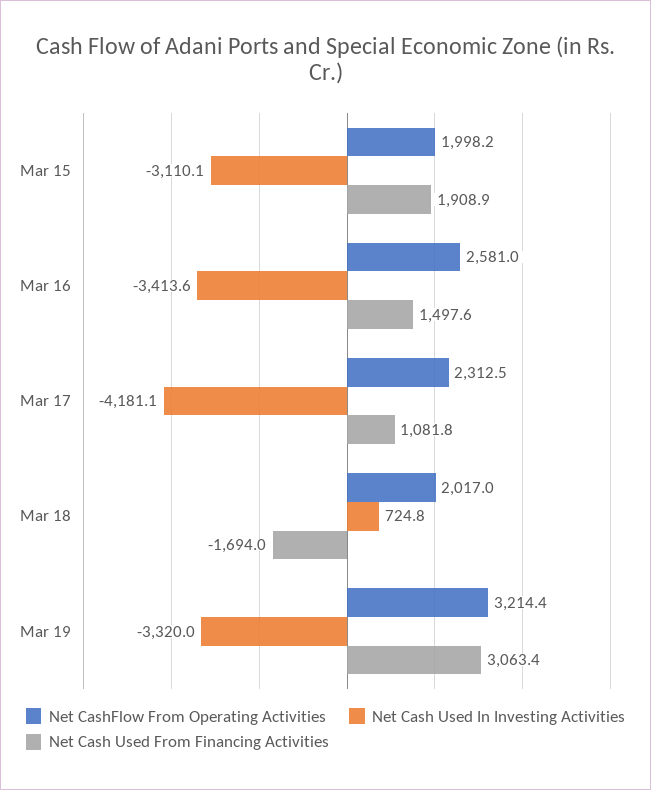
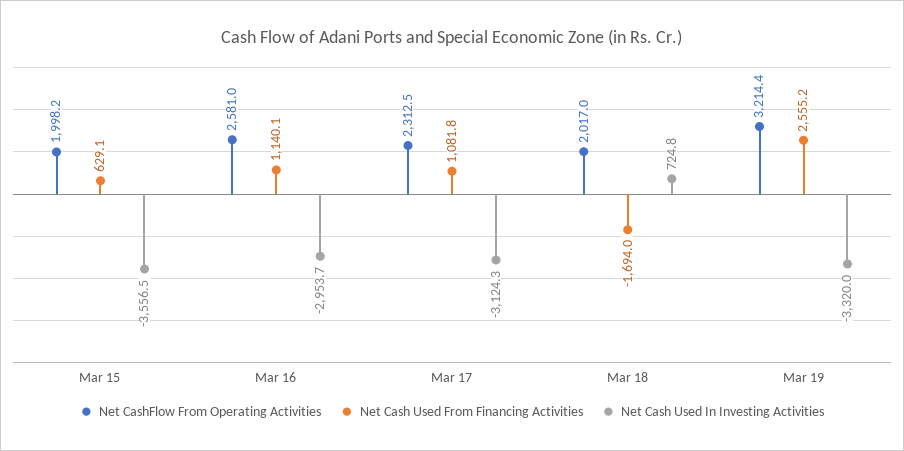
  {
    "Net CashFlow From Operating Activities": {
      "Mar 15": 1998.2,
      "Mar 16": 2581,
      "Mar 17": 2312.5,
      "Mar 18": 2017,
      "Mar 19": 3214.4
    },
    "Net Cash Used In Investing Activities": {
-     "Mar 15": -3110.1,
+     "Mar 15": -3556.5,
-     "Mar 16": -3413.6,
+     "Mar 16": -2953.7,
-     "Mar 17": -4181.1,
+     "Mar 17": -3124.3,
      "Mar 18": 724.8,
      "Mar 19": -3320
    },
    "Net Cash Used From Financing Activities": {
-     "Mar 15": 1908.9,
+     "Mar 15": 629.1,
-     "Mar 16": 1497.6,
+     "Mar 16": 1140.1,
      "Mar 17": 1081.8,
      "Mar 18": -1694,
-     "Mar 19": 3063.4
+     "Mar 19": 2555.2
    }
  }

